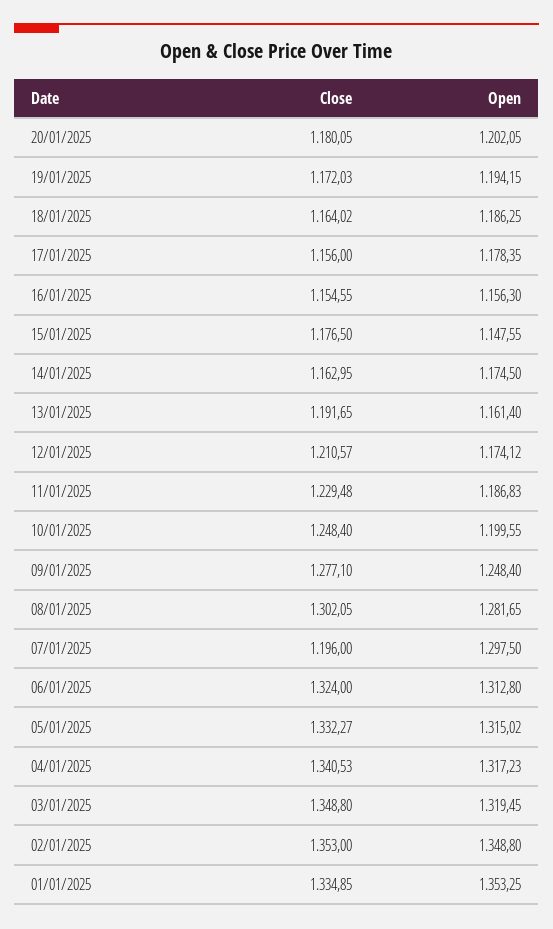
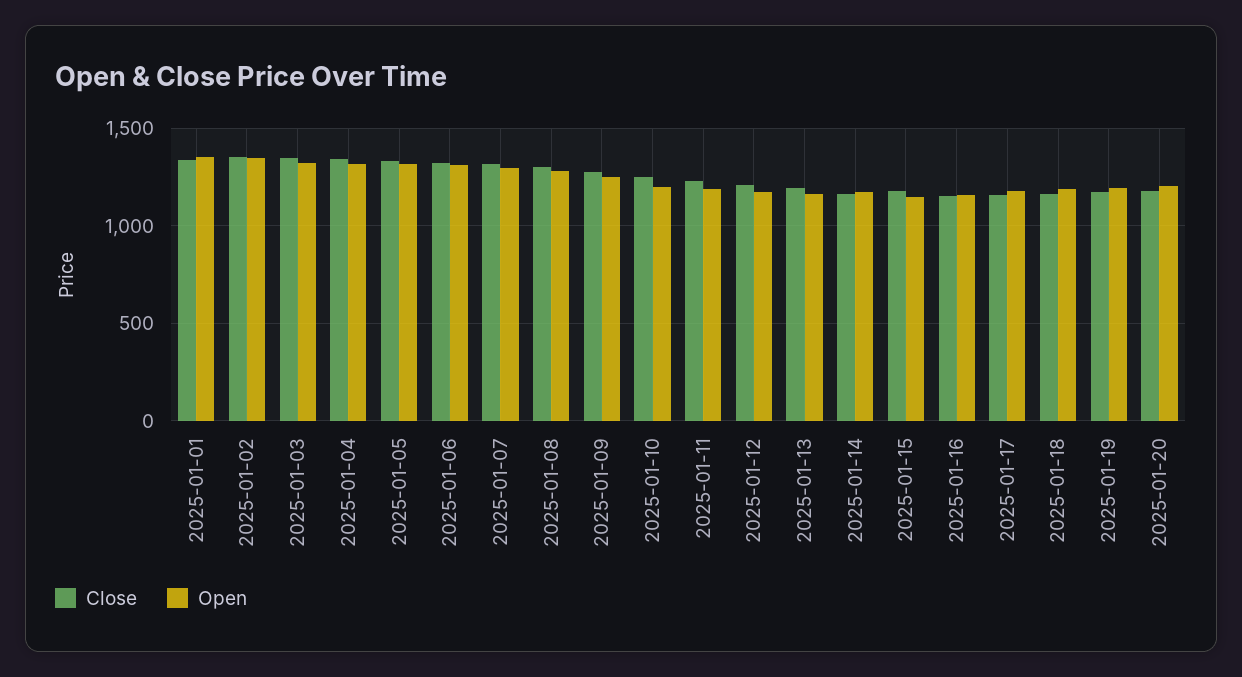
  {
    "Close": {
      "20/01/2025": 1180.05,
      "19/01/2025": 1172.03,
      "18/01/2025": 1164.02,
      "17/01/2025": 1156,
      "16/01/2025": 1154.55,
      "15/01/2025": 1176.5,
      "14/01/2025": 1162.95,
      "13/01/2025": 1191.65,
      "12/01/2025": 1210.57,
      "11/01/2025": 1229.48,
      "10/01/2025": 1248.4,
      "09/01/2025": 1277.1,
      "08/01/2025": 1302.05,
-     "07/01/2025": 1196,
+     "07/01/2025": 1300,
      "06/01/2025": 1324,
      "05/01/2025": 1332.27,
      "04/01/2025": 1340.53,
      "03/01/2025": 1348.8,
      "02/01/2025": 1353,
      "01/01/2025": 1334.85
    },
    "Open": {
      "20/01/2025": 1202.05,
      "19/01/2025": 1194.15,
      "18/01/2025": 1186.25,
      "17/01/2025": 1178.35,
      "16/01/2025": 1156.3,
      "15/01/2025": 1147.55,
      "14/01/2025": 1174.5,
      "13/01/2025": 1161.4,
      "12/01/2025": 1174.12,
      "11/01/2025": 1186.83,
      "10/01/2025": 1199.55,
      "09/01/2025": 1248.4,
      "08/01/2025": 1281.65,
      "07/01/2025": 1297.5,
      "06/01/2025": 1312.8,
      "05/01/2025": 1315.02,
      "04/01/2025": 1317.23,
      "03/01/2025": 1319.45,
      "02/01/2025": 1348.8,
      "01/01/2025": 1353.25
    }
  }

